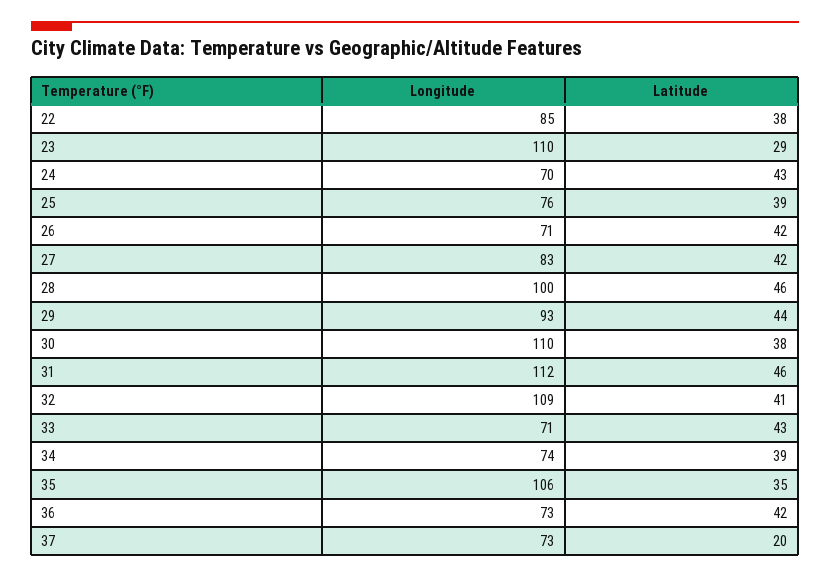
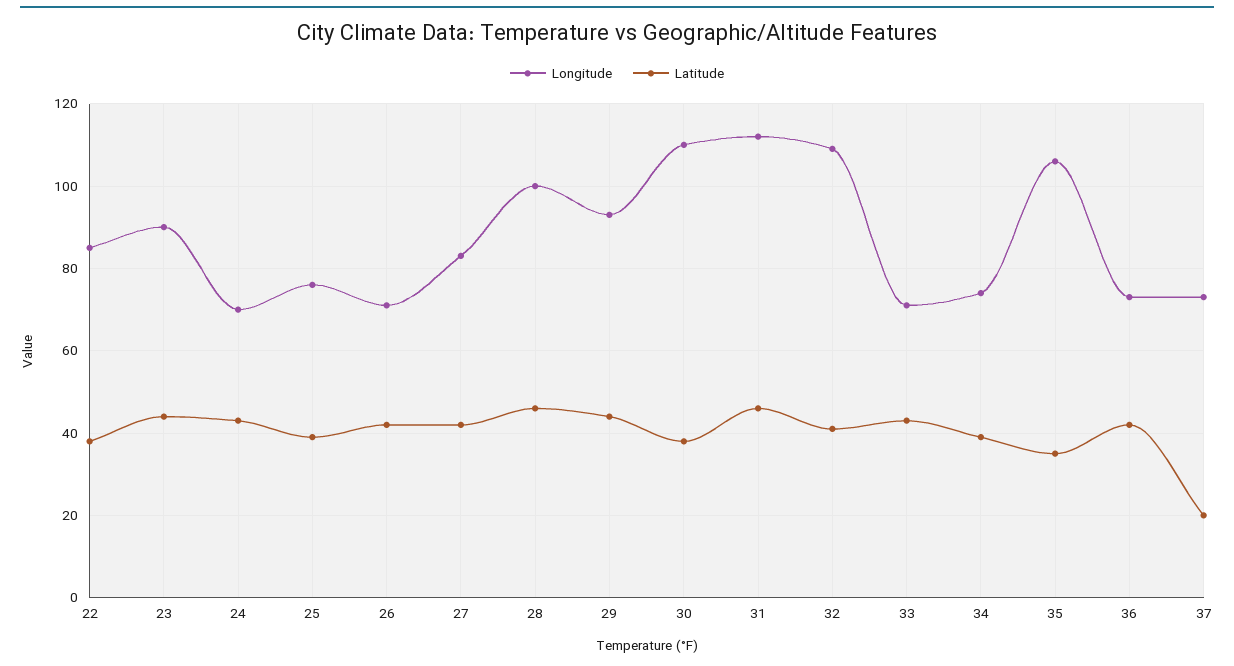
  {
    "Longitude": {
      "22": 85,
-     "23": 110,
+     "23": 90,
      "24": 70,
      "25": 76,
      "26": 71,
      "27": 83,
      "28": 100,
      "29": 93,
      "30": 110,
      "31": 112,
      "32": 109,
      "33": 71,
      "34": 74,
      "35": 106,
      "36": 73,
      "37": 73
    },
    "Latitude": {
      "22": 38,
-     "23": 29,
+     "23": 45,
      "24": 43,
      "25": 39,
      "26": 42,
      "27": 42,
      "28": 46,
      "29": 44,
      "30": 38,
      "31": 46,
      "32": 41,
      "33": 43,
      "34": 39,
      "35": 35,
      "36": 42,
      "37": 20
    }
  }

